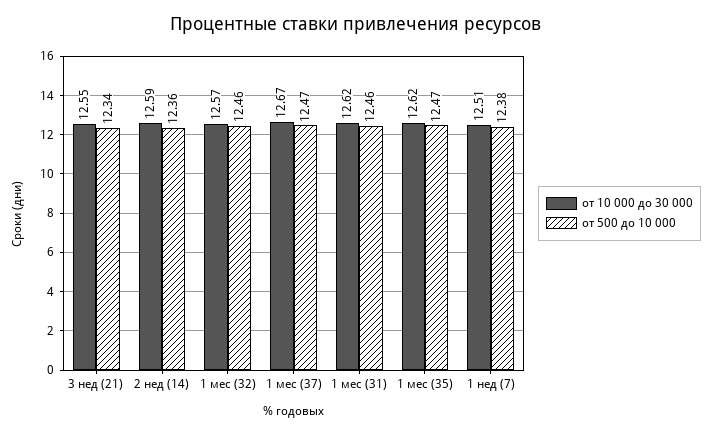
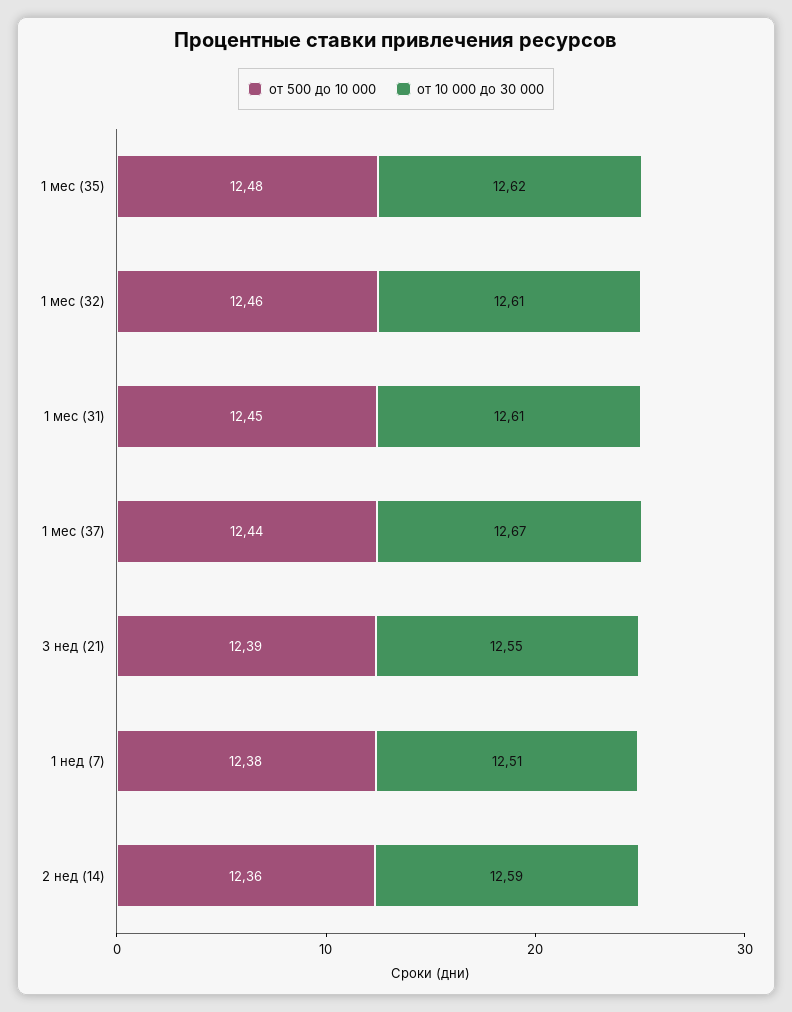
  {
    "от 10 000 до 30 000": {
      "3 нед (21)": 12.55,
      "2 нед (14)": 12.59,
-     "1 мес (32)": 12.57,
+     "1 мес (32)": 12.61,
      "1 мес (37)": 12.67,
-     "1 мес (31)": 12.62,
+     "1 мес (31)": 12.61,
      "1 мес (35)": 12.62,
      "1 нед (7)": 12.51
    },
    "от 500 до 10 000": {
-     "3 нед (21)": 12.34,
+     "3 нед (21)": 12.39,
      "2 нед (14)": 12.36,
      "1 мес (32)": 12.46,
-     "1 мес (37)": 12.47,
+     "1 мес (37)": 12.44,
-     "1 мес (31)": 12.46,
+     "1 мес (31)": 12.45,
-     "1 мес (35)": 12.47,
+     "1 мес (35)": 12.48,
      "1 нед (7)": 12.38
    }
  }

